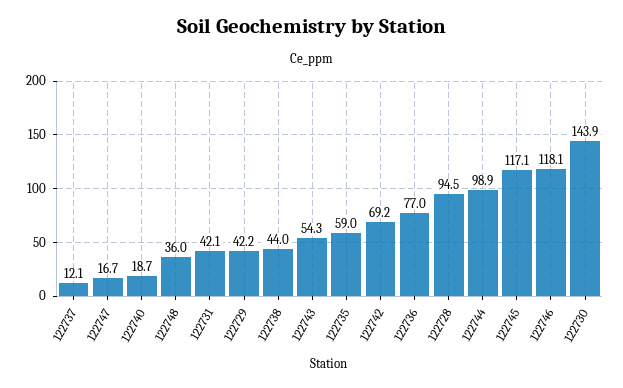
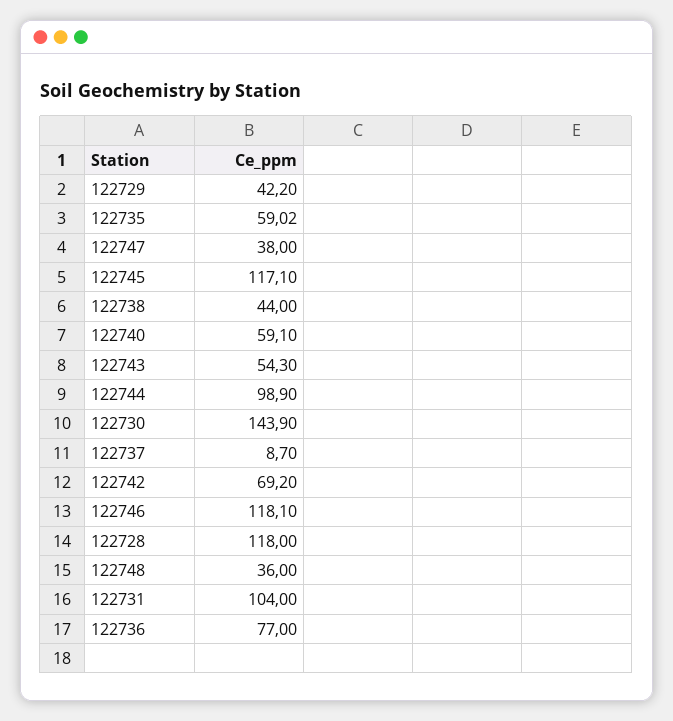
  {
-   "122737": 12.1,
+   "122737": 8.7,
-   "122747": 16.7,
+   "122747": 38,
-   "122740": 18.7,
+   "122740": 59.1,
    "122748": 36,
-   "122731": 42.1,
+   "122731": 104,
    "122729": 42.2,
    "122738": 44,
    "122743": 54.3,
-   "122735": 59,
+   "122735": 59.02,
    "122742": 69.2,
    "122736": 77,
-   "122728": 94.5,
+   "122728": 118,
    "122744": 98.9,
    "122745": 117.1,
    "122746": 118.1,
    "122730": 143.9
  }

